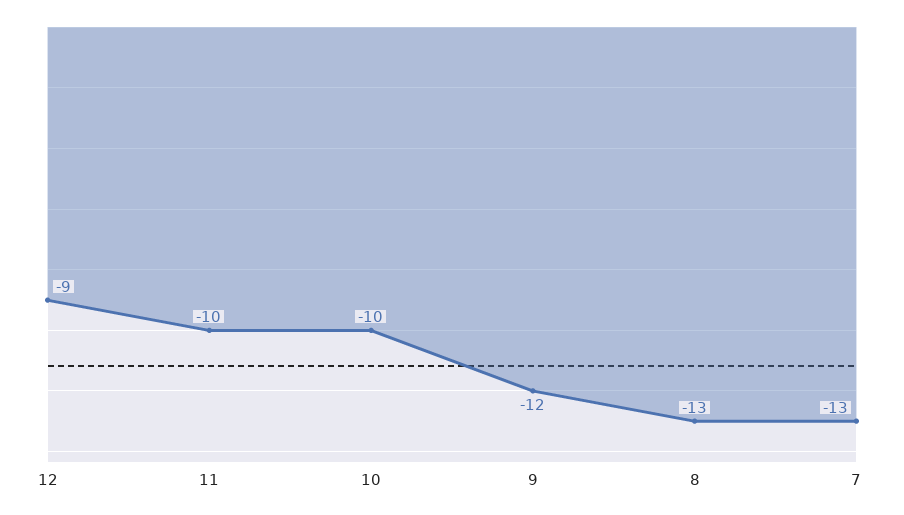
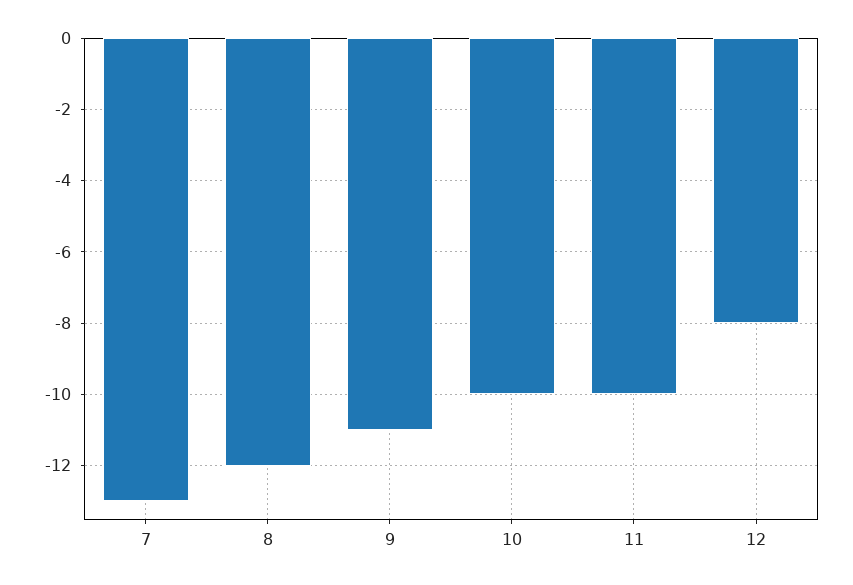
  {
-   "12": -9,
+   "12": -8,
    "11": -10,
    "10": -10,
-   "9": -12,
+   "9": -11,
-   "8": -13,
+   "8": -12,
    "7": -13
  }

